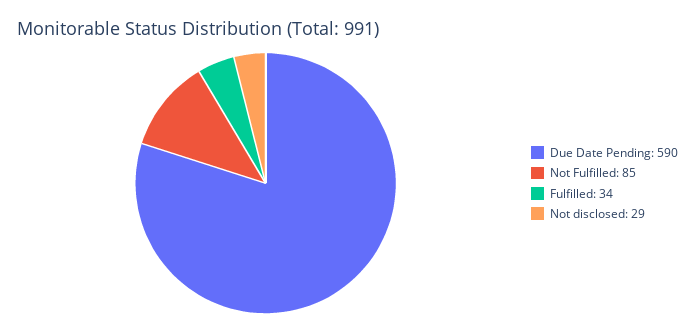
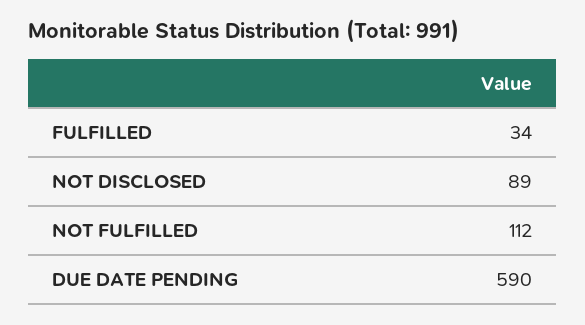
  {
    "Due Date Pending": 590,
-   "Not Fulfilled": 85,
+   "Not Fulfilled": 112,
    "Fulfilled": 34,
-   "Not disclosed": 29
+   "Not disclosed": 89
  }

